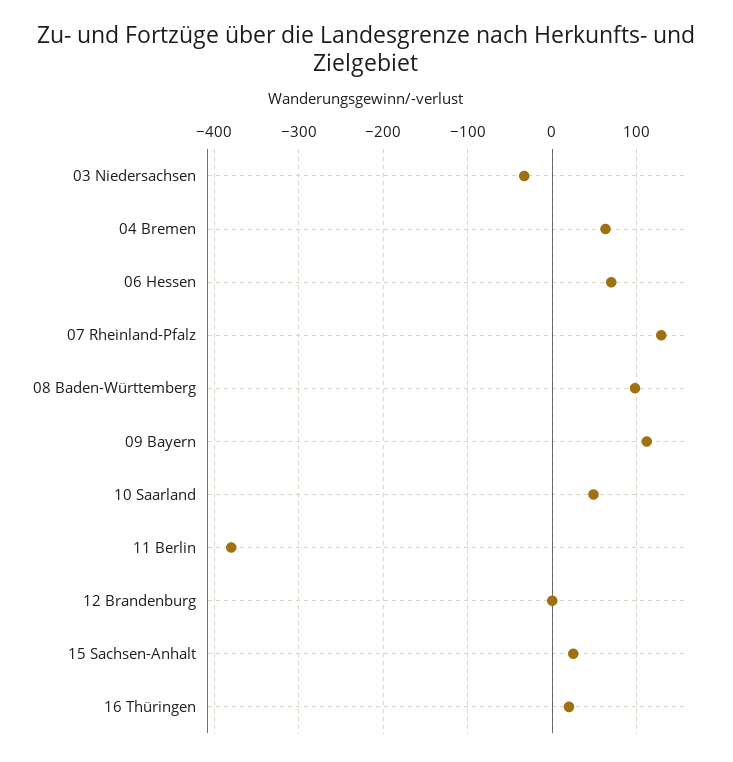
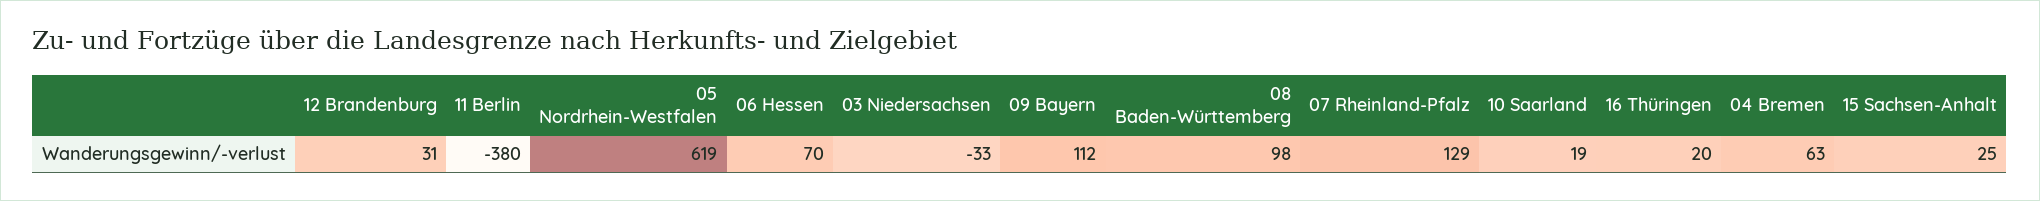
  {
    "03 Niedersachsen": -33,
    "04 Bremen": 63,
    "06 Hessen": 70,
    "07 Rheinland-Pfalz": 129,
    "08 Baden-Württemberg": 98,
    "09 Bayern": 112,
-   "10 Saarland": 50,
+   "10 Saarland": 19,
    "11 Berlin": -380,
-   "12 Brandenburg": 0,
+   "12 Brandenburg": 31,
    "15 Sachsen-Anhalt": 25,
-   "16 Thüringen": 20
+   "16 Thüringen": 20,
+   "05 Nordrhein-Westfalen": 619
  }

